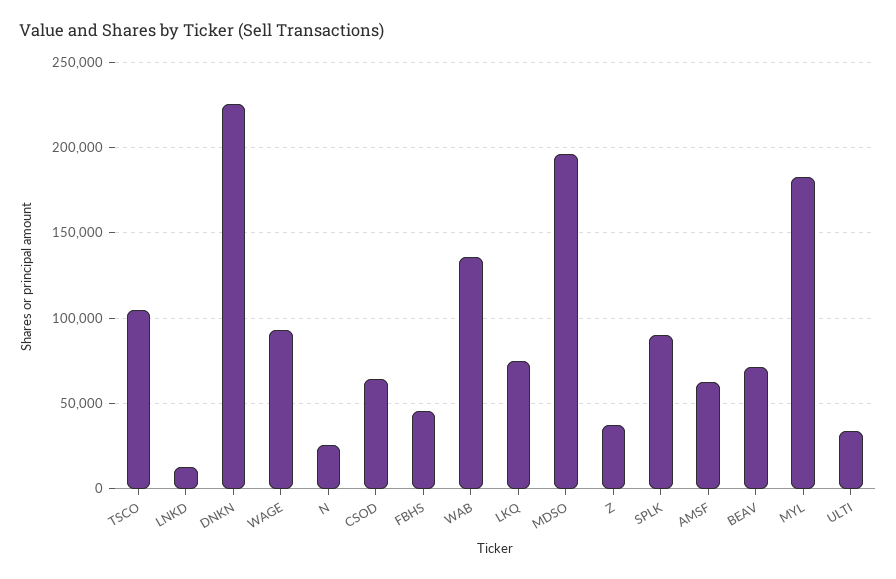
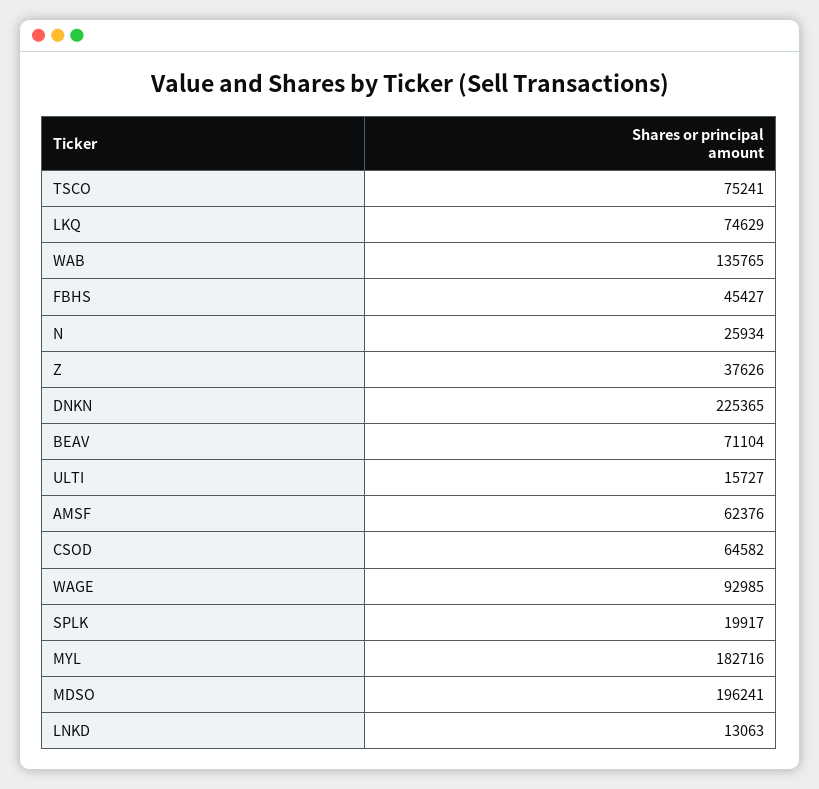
  {
-   "TSCO": 105000,
+   "TSCO": 75241,
    "LNKD": 13063,
    "DNKN": 225365,
    "WAGE": 92985,
    "N": 25934,
    "CSOD": 64582,
    "FBHS": 45427,
    "WAB": 135765,
    "LKQ": 74629,
    "MDSO": 196241,
    "Z": 37626,
-   "SPLK": 90000,
+   "SPLK": 19917,
    "AMSF": 62376,
    "BEAV": 71104,
    "MYL": 182716,
-   "ULTI": 35000
+   "ULTI": 15727
  }

